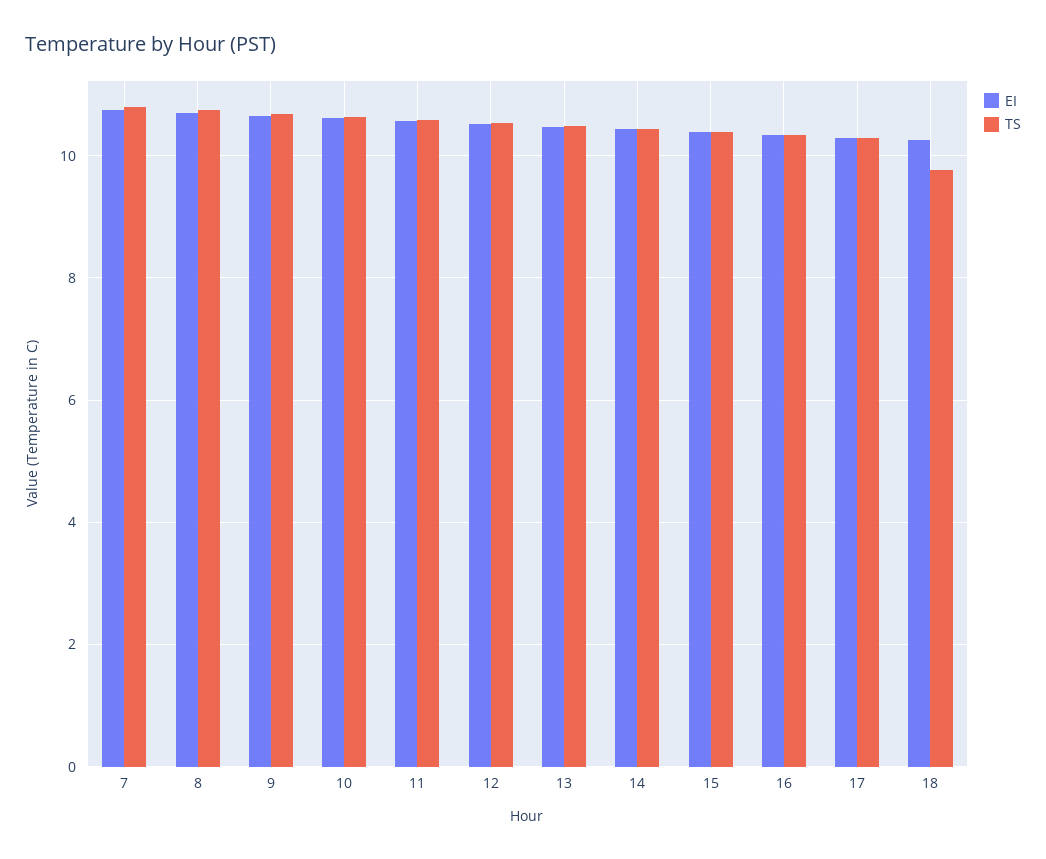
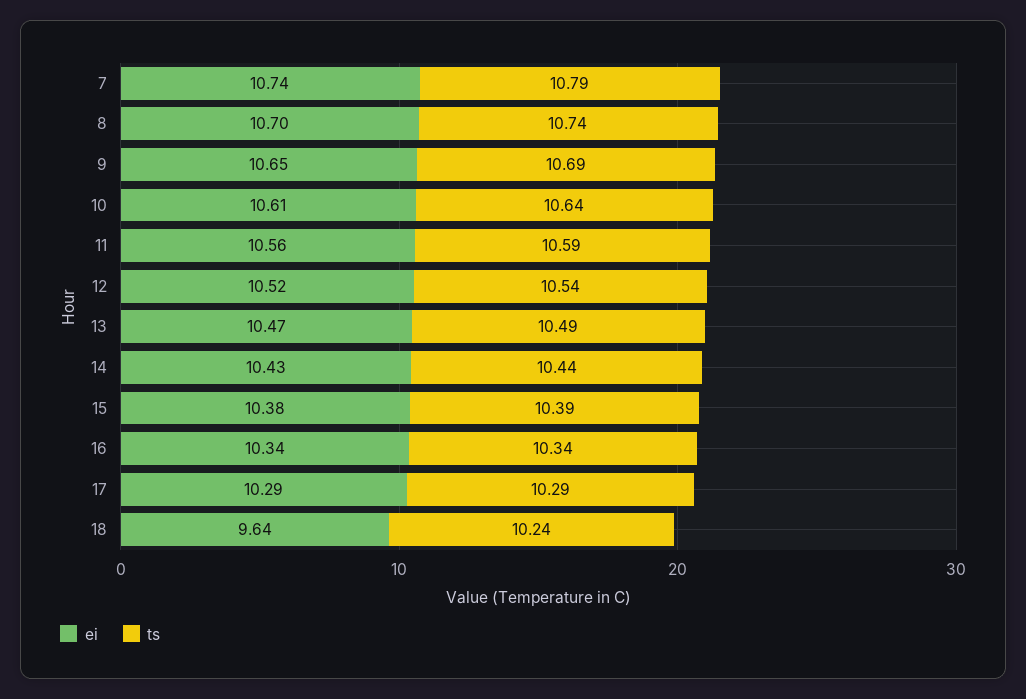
  {
    "EI": {
      "7": 10.74,
      "8": 10.7,
      "9": 10.65,
      "10": 10.61,
      "11": 10.56,
      "12": 10.52,
      "13": 10.47,
      "14": 10.43,
      "15": 10.38,
      "16": 10.34,
      "17": 10.29,
-     "18": 10.2
+     "18": 9.64
    },
    "TS": {
      "7": 10.79,
      "8": 10.74,
      "9": 10.69,
      "10": 10.64,
      "11": 10.59,
      "12": 10.54,
      "13": 10.49,
      "14": 10.44,
      "15": 10.39,
      "16": 10.34,
      "17": 10.29,
-     "18": 9.8
+     "18": 10.24
    }
  }

